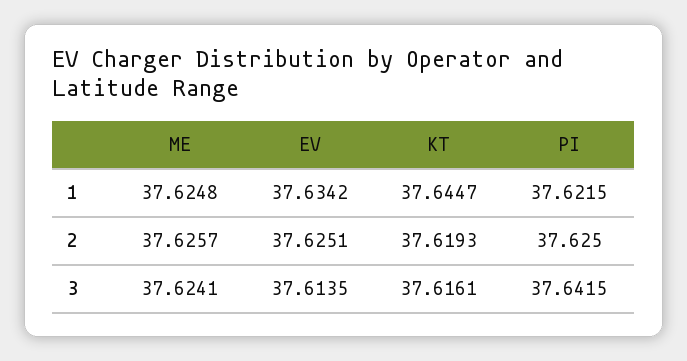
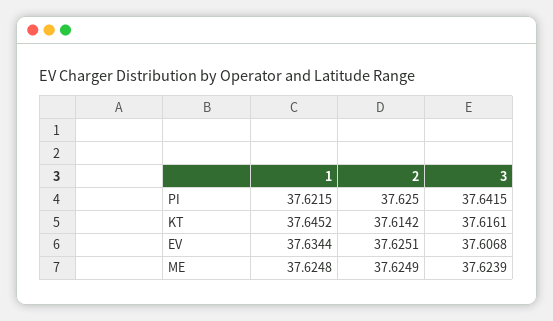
  {
    "ME": {
      "1": 37.6248,
-     "2": 37.6257,
+     "2": 37.6249,
-     "3": 37.6241
+     "3": 37.6239
    },
    "EV": {
-     "1": 37.6342,
+     "1": 37.6344,
      "2": 37.6251,
-     "3": 37.6135
+     "3": 37.6068
    },
    "KT": {
-     "1": 37.6447,
+     "1": 37.6452,
-     "2": 37.6193,
+     "2": 37.6142,
      "3": 37.6161
    },
    "PI": {
      "1": 37.6215,
      "2": 37.625,
      "3": 37.6415
    }
  }

